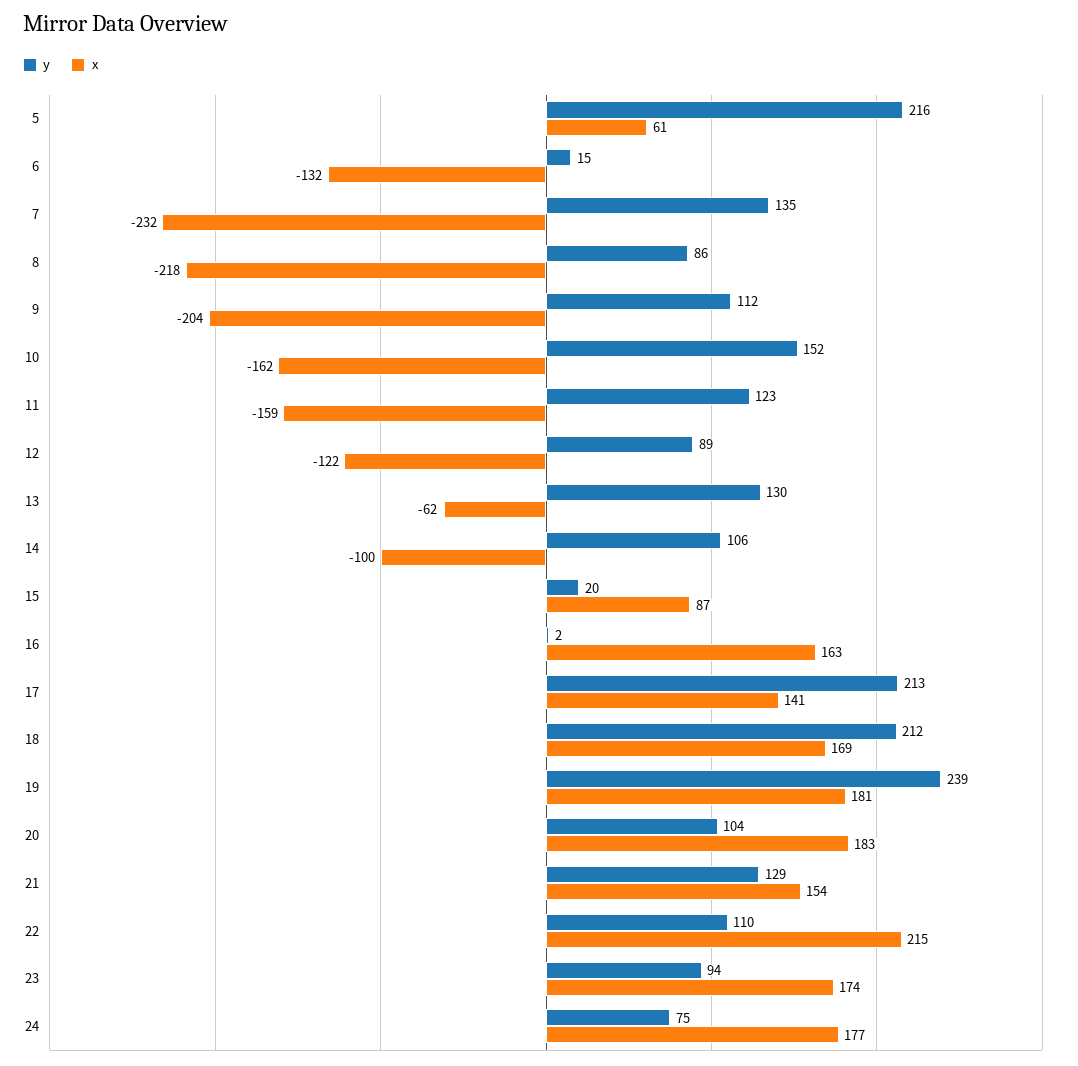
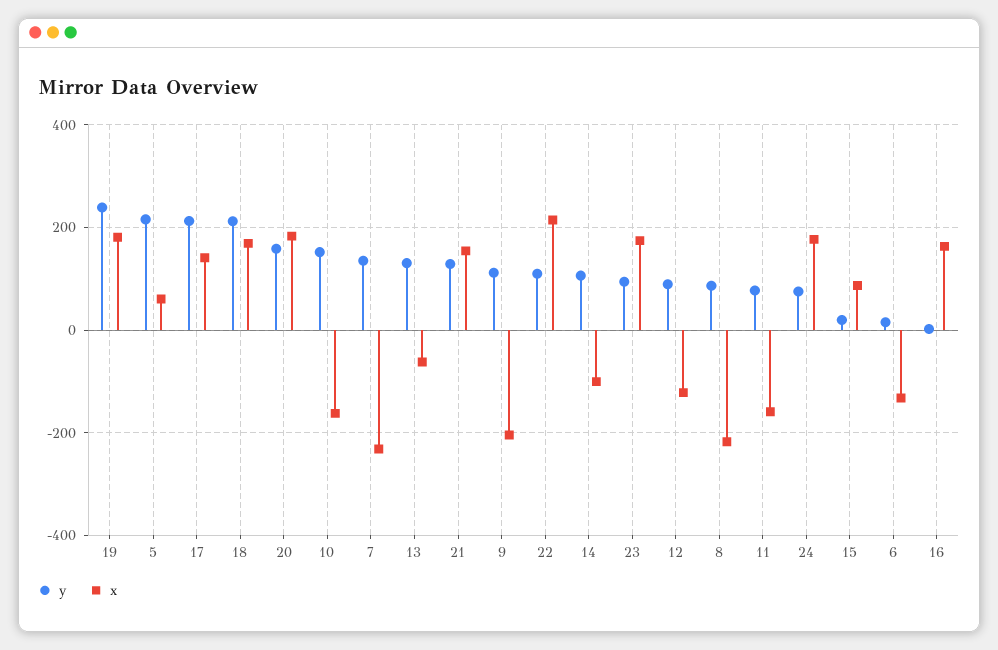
  {
    "y": {
      "5": 216,
      "6": 15,
      "7": 135,
      "8": 86,
      "9": 112,
      "10": 152,
-     "11": 123,
+     "11": 80,
      "12": 89,
      "13": 130,
      "14": 106,
      "15": 20,
      "16": 2,
      "17": 213,
      "18": 212,
      "19": 239,
-     "20": 104,
+     "20": 160,
      "21": 129,
      "22": 110,
      "23": 94,
      "24": 75
    },
    "x": {
      "5": 61,
      "6": -132,
      "7": -232,
      "8": -218,
      "9": -204,
      "10": -162,
      "11": -159,
      "12": -122,
      "13": -62,
      "14": -100,
      "15": 87,
      "16": 163,
      "17": 141,
      "18": 169,
      "19": 181,
      "20": 183,
      "21": 154,
      "22": 215,
      "23": 174,
      "24": 177
    }
  }

